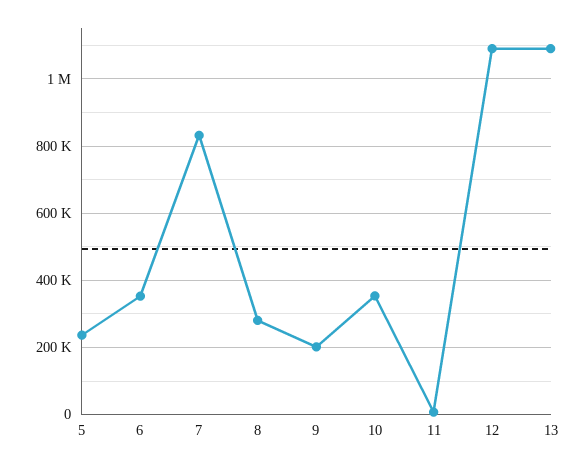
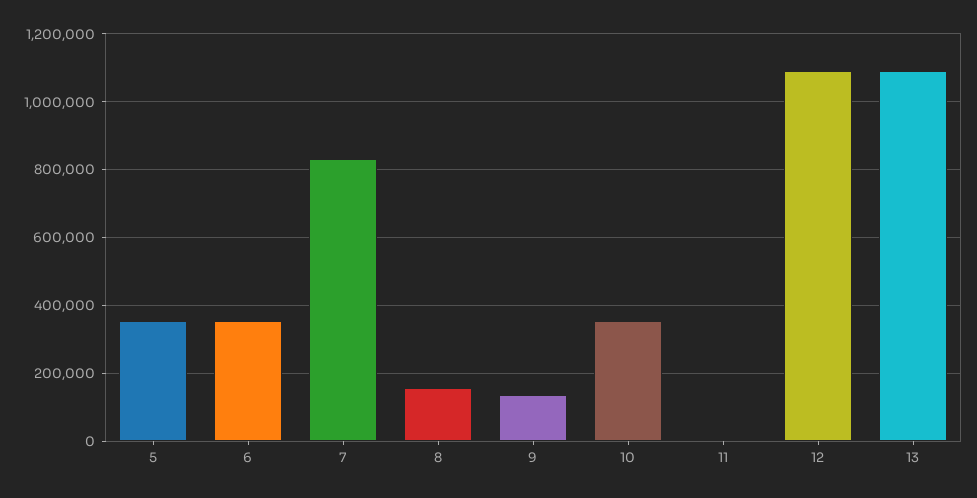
  {
-   "5": 240000,
+   "5": 360000,
    "6": 360000,
    "7": 840000,
-   "8": 280000,
+   "8": 160000,
-   "9": 200000,
+   "9": 140000,
    "10": 360000,
    "11": 0,
    "12": 1100000,
    "13": 1100000
  }

